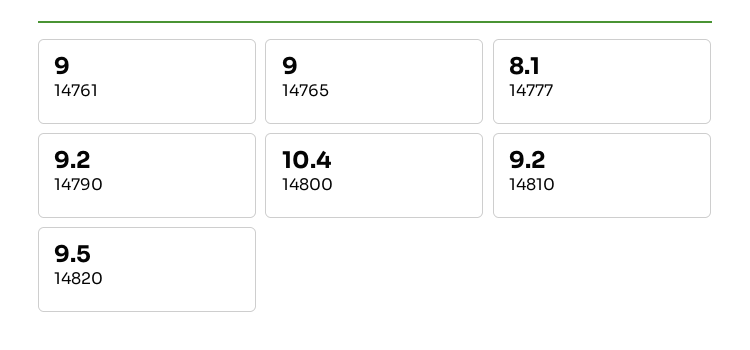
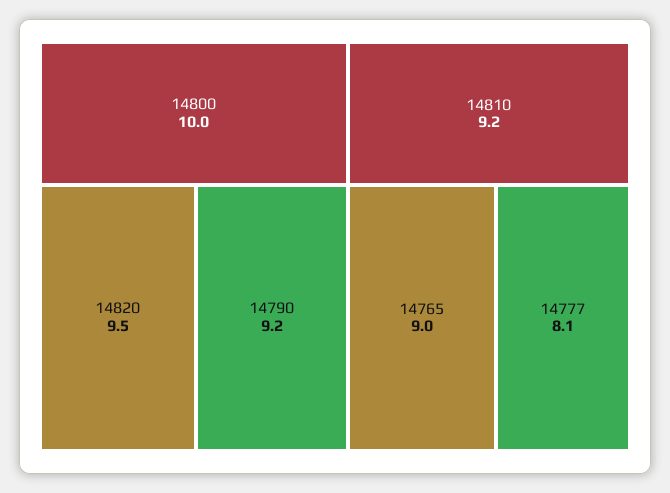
  {
-   "14761": 9,
    "14765": 9,
    "14777": 8.1,
    "14790": 9.2,
-   "14800": 10.4,
+   "14800": 10,
    "14810": 9.2,
    "14820": 9.5
  }

